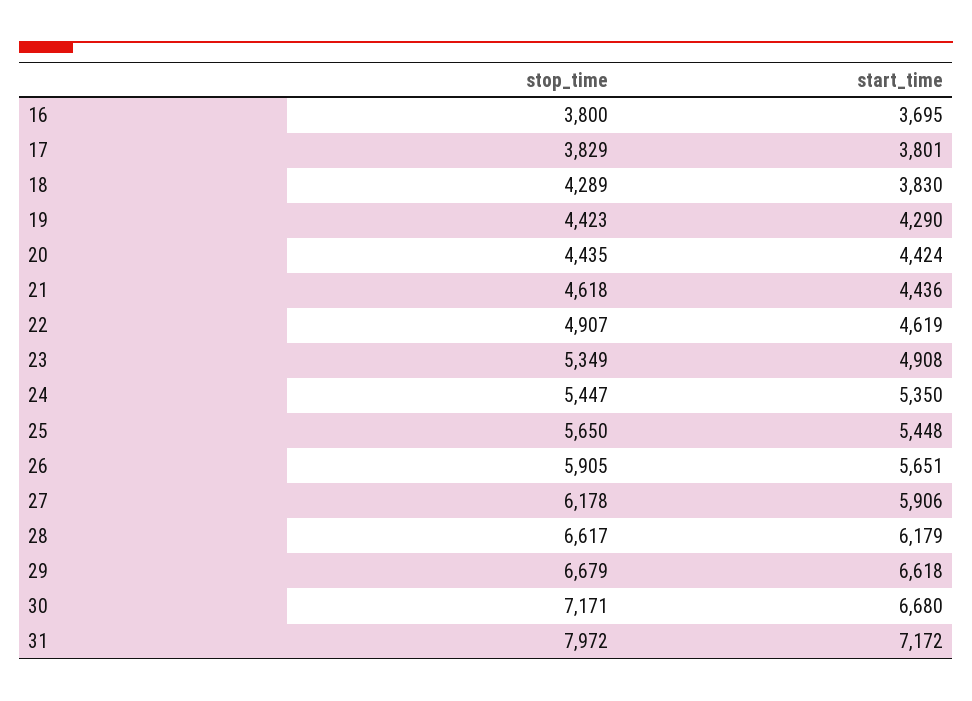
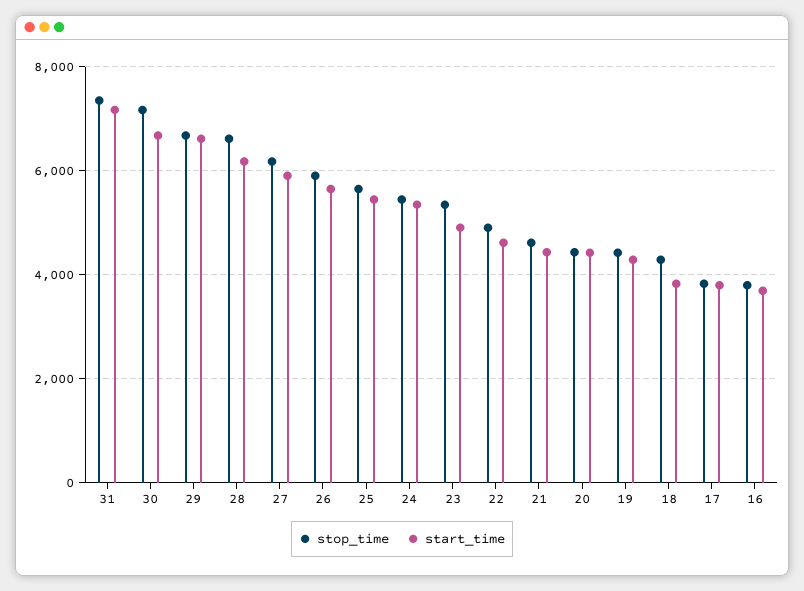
  {
    "stop_time": {
      "16": 3800,
      "17": 3829,
      "18": 4289,
      "19": 4423,
      "20": 4435,
      "21": 4618,
      "22": 4907,
      "23": 5349,
      "24": 5447,
      "25": 5650,
      "26": 5905,
      "27": 6178,
      "28": 6617,
      "29": 6679,
      "30": 7171,
-     "31": 7972
+     "31": 7400
    },
    "start_time": {
      "16": 3695,
      "17": 3801,
      "18": 3830,
      "19": 4290,
      "20": 4424,
      "21": 4436,
      "22": 4619,
      "23": 4908,
      "24": 5350,
      "25": 5448,
      "26": 5651,
      "27": 5906,
      "28": 6179,
      "29": 6618,
      "30": 6680,
      "31": 7172
    }
  }

